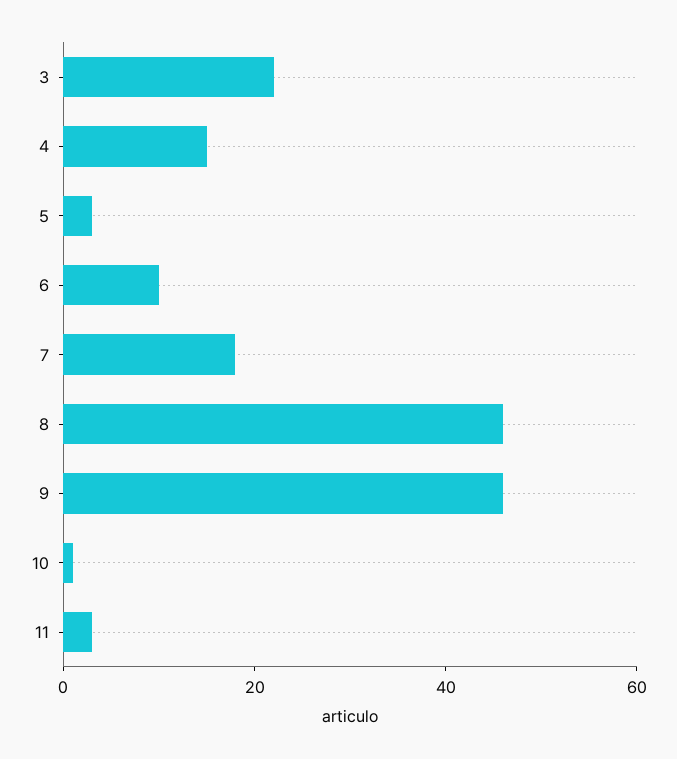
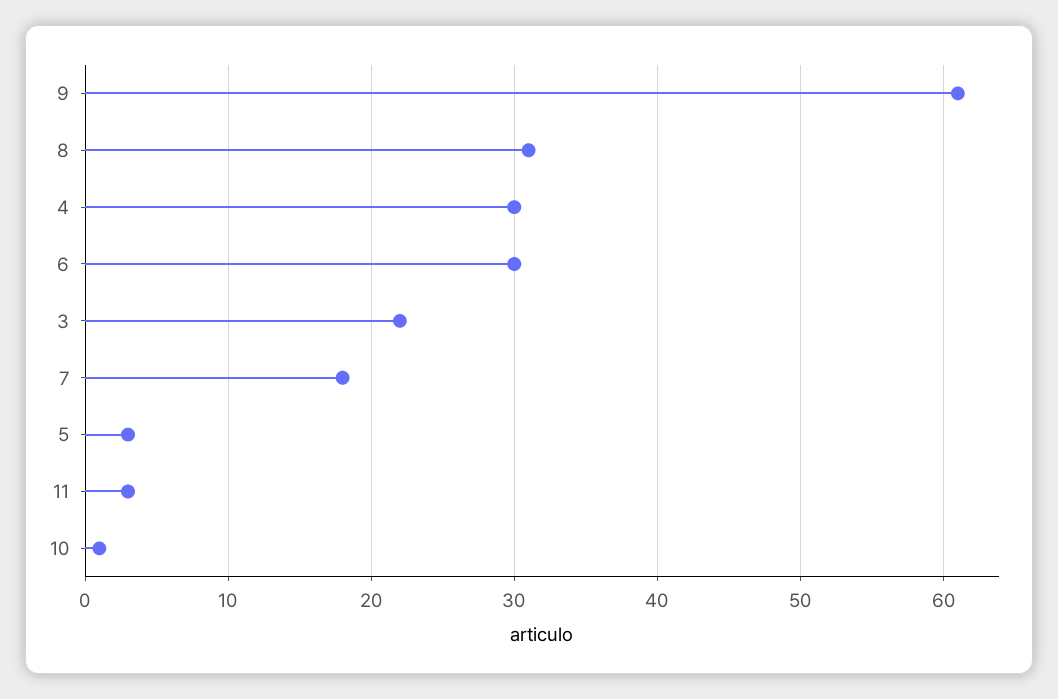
  {
    "3": 22,
-   "4": 15,
+   "4": 30,
    "5": 3,
-   "6": 10,
+   "6": 30,
    "7": 18,
-   "8": 45,
+   "8": 31,
-   "9": 45,
+   "9": 61,
    "10": 1,
    "11": 3
  }

